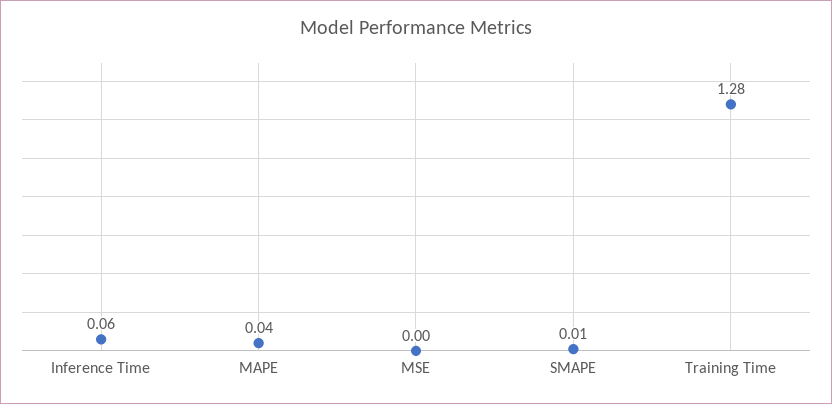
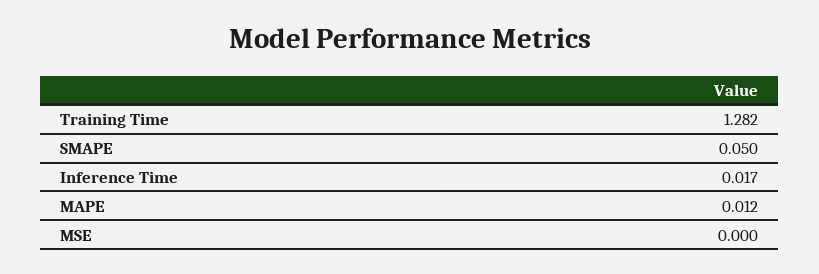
  {
-   "Inference Time": 0.06,
+   "Inference Time": 0.017,
-   "MAPE": 0.04,
+   "MAPE": 0.012,
    "MSE": 0,
-   "SMAPE": 0.01,
+   "SMAPE": 0.05,
    "Training Time": 1.282
  }

